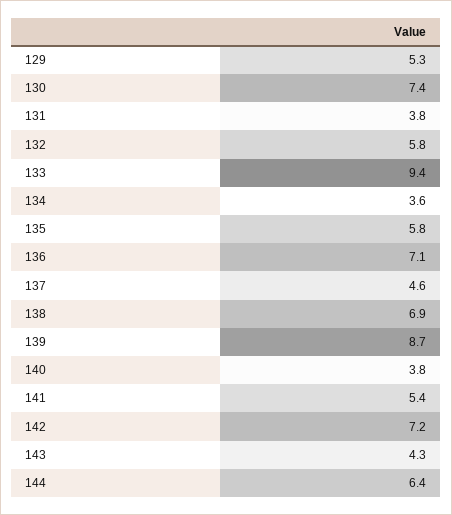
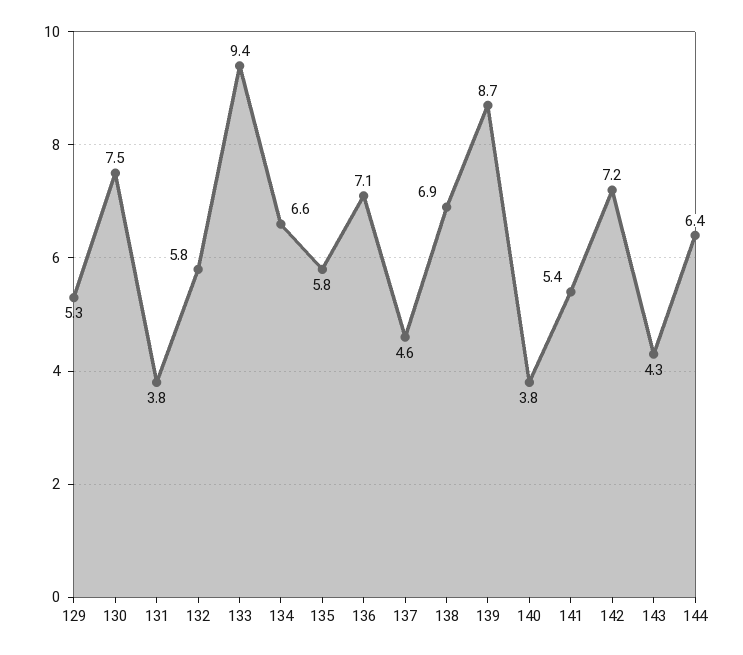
  {
    "129": 5.3,
-   "130": 7.4,
+   "130": 7.5,
    "131": 3.8,
    "132": 5.8,
    "133": 9.4,
-   "134": 3.6,
+   "134": 6.6,
    "135": 5.8,
    "136": 7.1,
    "137": 4.6,
    "138": 6.9,
    "139": 8.7,
    "140": 3.8,
    "141": 5.4,
    "142": 7.2,
    "143": 4.3,
    "144": 6.4
  }

